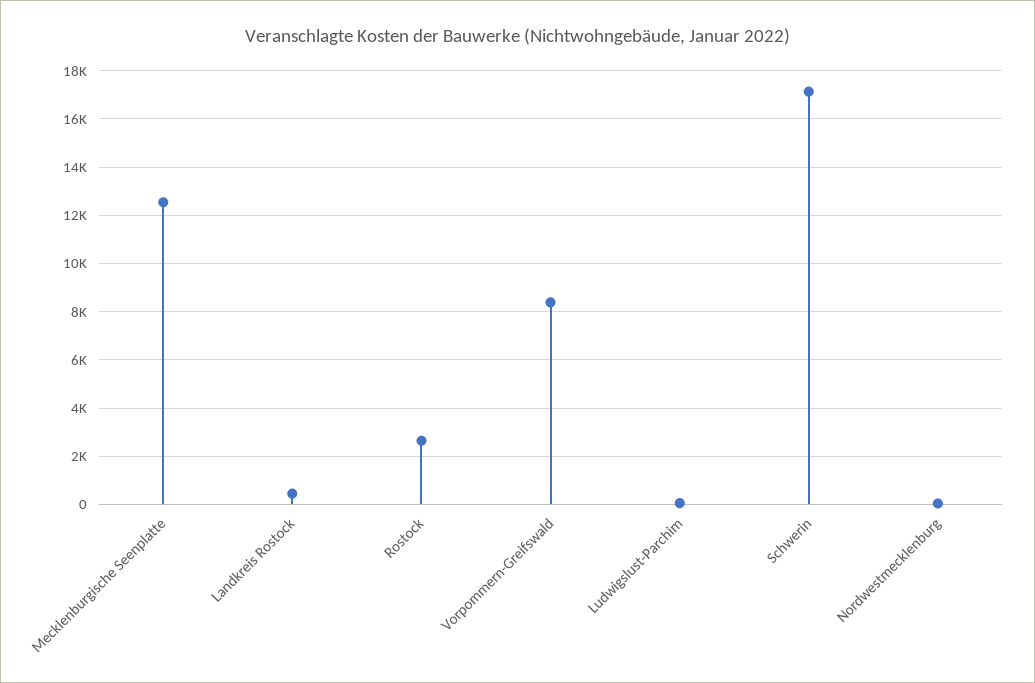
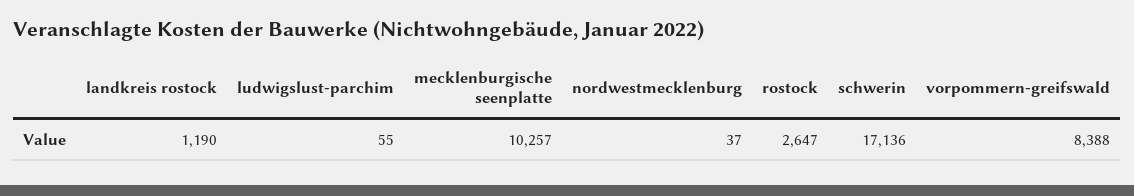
  {
-   "Mecklenburgische Seenplatte": 12500,
+   "Mecklenburgische Seenplatte": 10257,
-   "Landkreis Rostock": 500,
+   "Landkreis Rostock": 1190,
    "Rostock": 2647,
    "Vorpommern-Greifswald": 8388,
    "Ludwigslust-Parchim": 55,
    "Schwerin": 17136,
    "Nordwestmecklenburg": 37
  }

